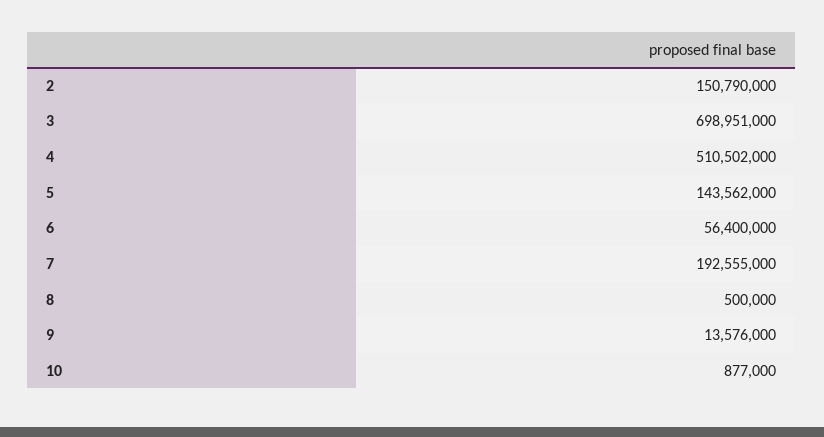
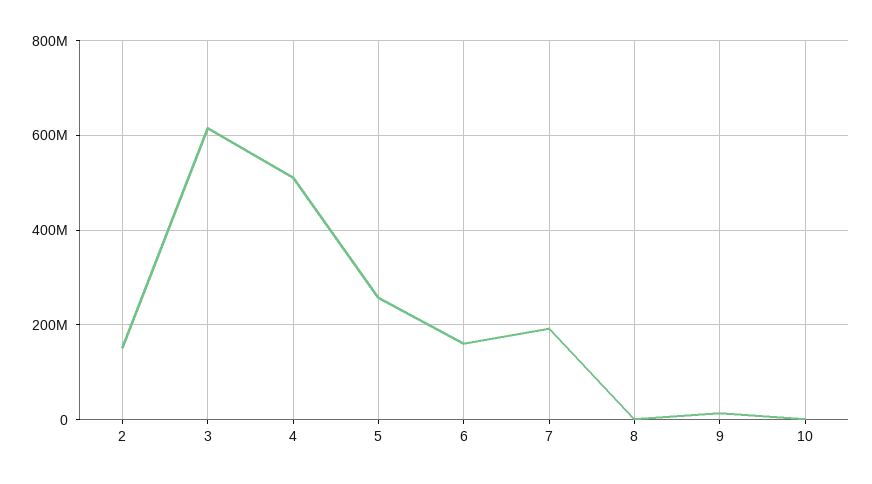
  {
    "2": 150790000,
-   "3": 698951000,
+   "3": 620000000,
    "4": 510502000,
-   "5": 143562000,
+   "5": 260000000,
-   "6": 56400000,
+   "6": 160000000,
    "7": 192555000,
    "8": 500000,
    "9": 13576000,
    "10": 877000
  }

